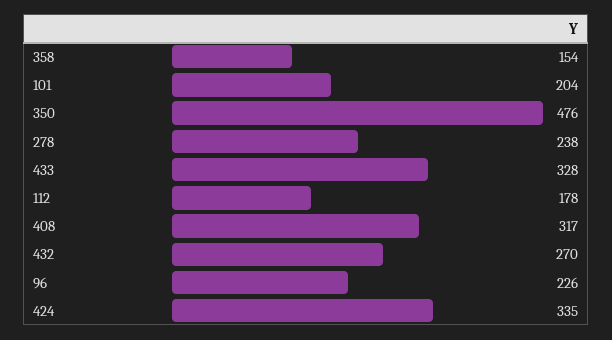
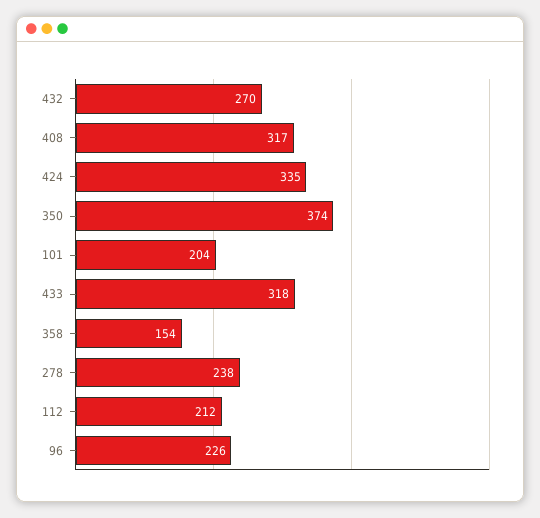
  {
    "358": 154,
    "101": 204,
-   "350": 476,
+   "350": 374,
    "278": 238,
-   "433": 328,
+   "433": 318,
-   "112": 178,
+   "112": 212,
    "408": 317,
    "432": 270,
    "96": 226,
    "424": 335
  }

